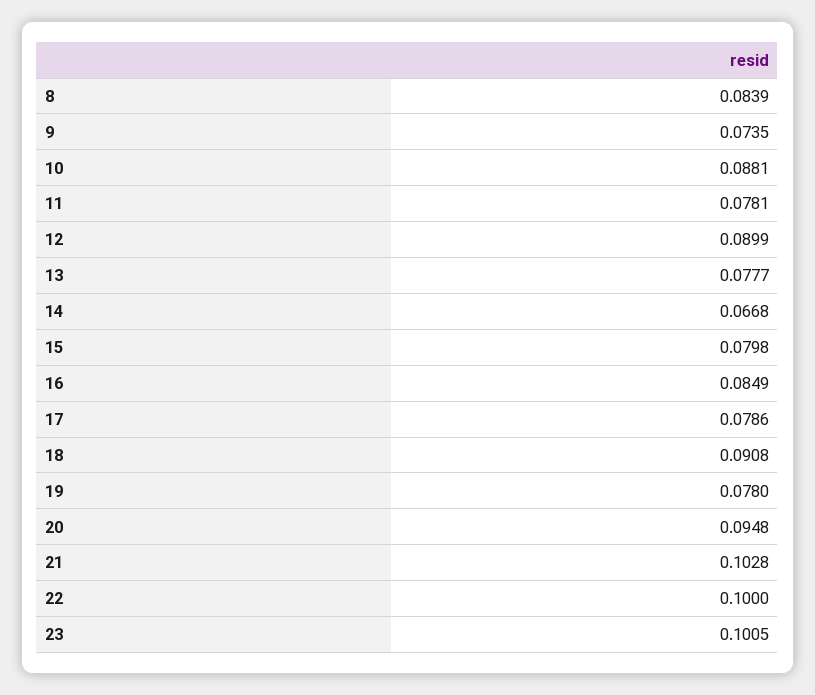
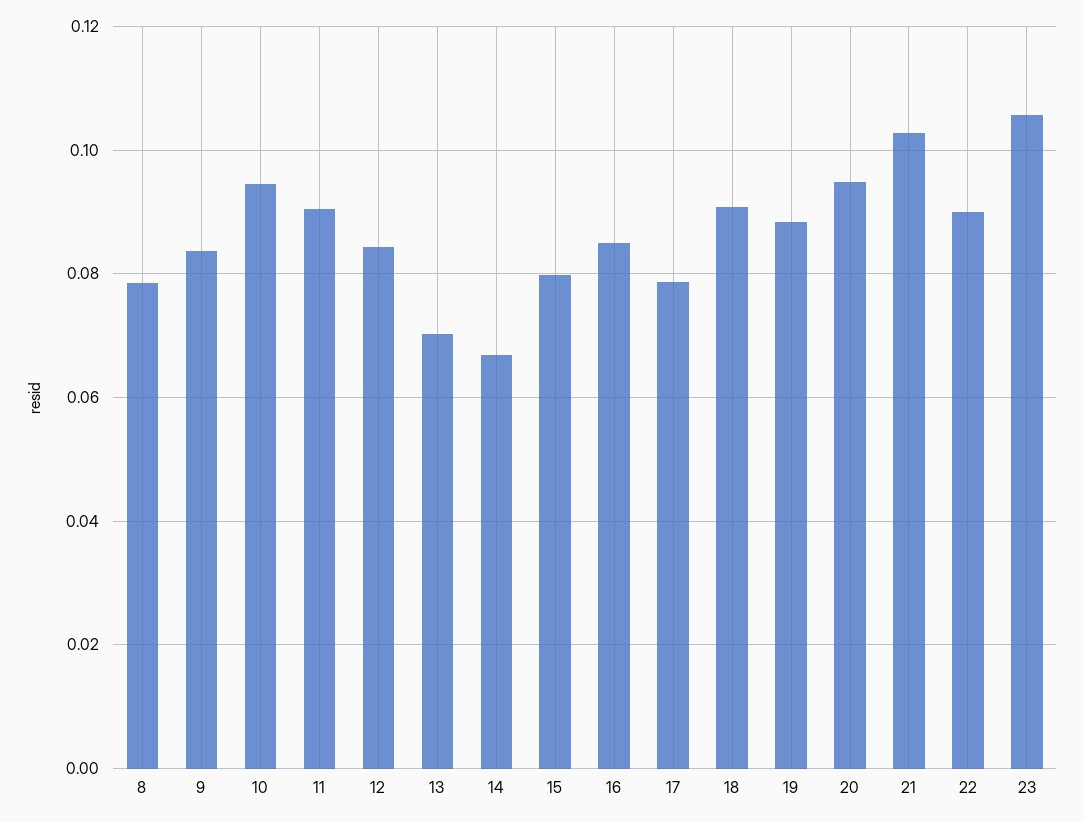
  {
-   "8": 0.0839,
+   "8": 0.078,
-   "9": 0.0735,
+   "9": 0.084,
-   "10": 0.0881,
+   "10": 0.094,
-   "11": 0.0781,
+   "11": 0.09,
-   "12": 0.0899,
+   "12": 0.084,
-   "13": 0.0777,
+   "13": 0.07,
    "14": 0.0668,
    "15": 0.0798,
    "16": 0.0849,
    "17": 0.0786,
    "18": 0.0908,
-   "19": 0.078,
+   "19": 0.088,
    "20": 0.0948,
    "21": 0.1028,
-   "22": 0.1,
+   "22": 0.09,
-   "23": 0.1005
+   "23": 0.106
  }

